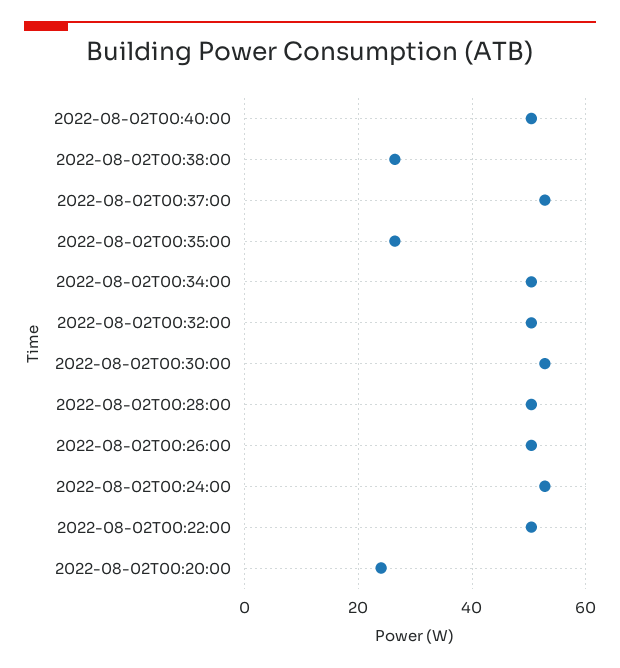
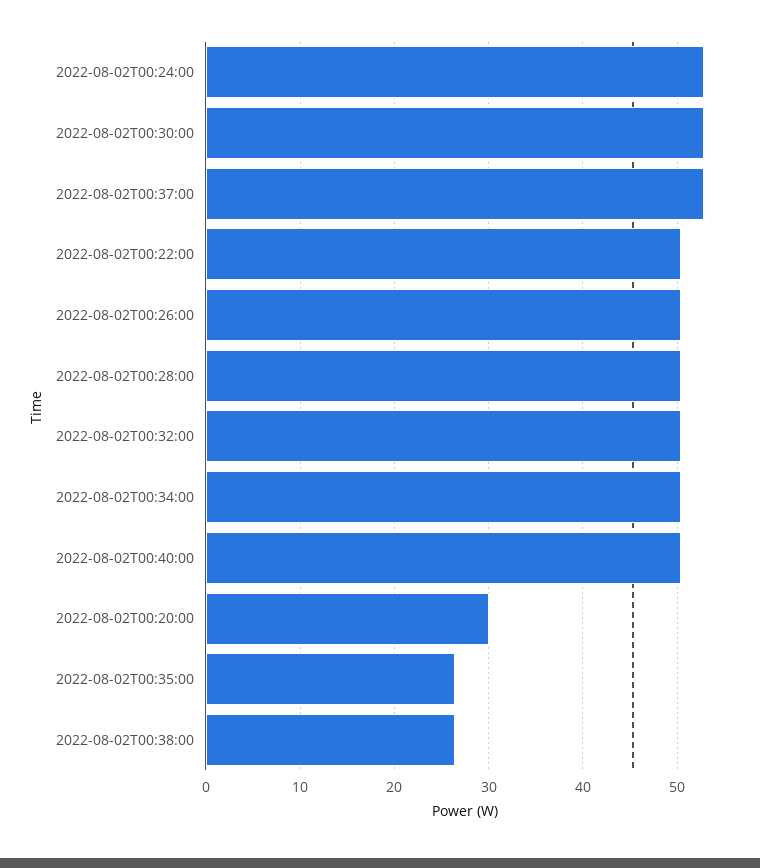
  {
    "2022-08-02T00:40:00": 50,
    "2022-08-02T00:38:00": 26,
    "2022-08-02T00:37:00": 53,
    "2022-08-02T00:35:00": 26,
    "2022-08-02T00:34:00": 50,
    "2022-08-02T00:32:00": 50,
    "2022-08-02T00:30:00": 53,
    "2022-08-02T00:28:00": 50,
    "2022-08-02T00:26:00": 50,
    "2022-08-02T00:24:00": 53,
    "2022-08-02T00:22:00": 50,
-   "2022-08-02T00:20:00": 24
+   "2022-08-02T00:20:00": 30
  }

